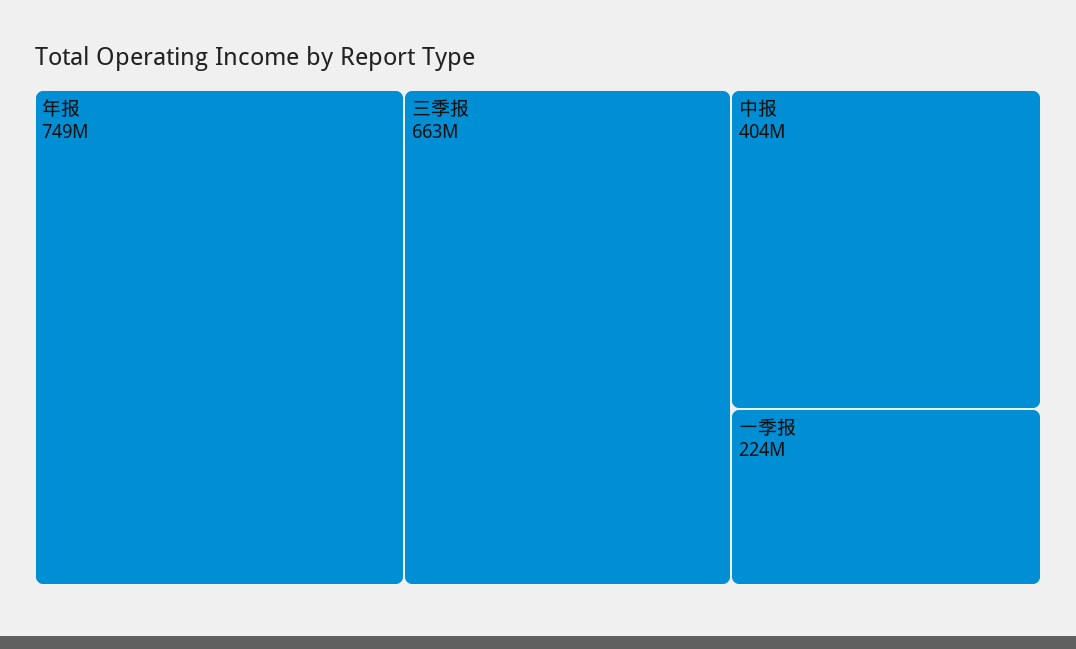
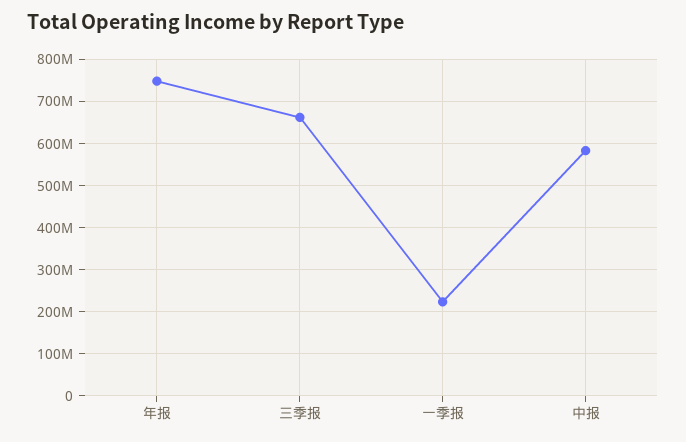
  {
    "年报": 749000000,
    "三季报": 663000000,
-   "中报": 404000000,
+   "中报": 580000000,
    "一季报": 224000000
  }

